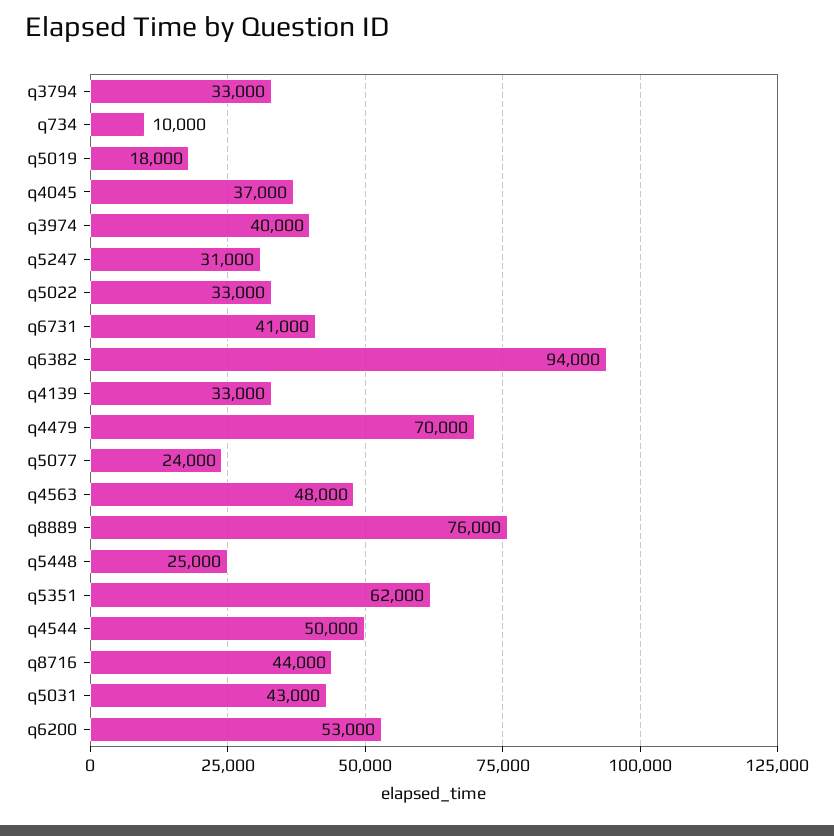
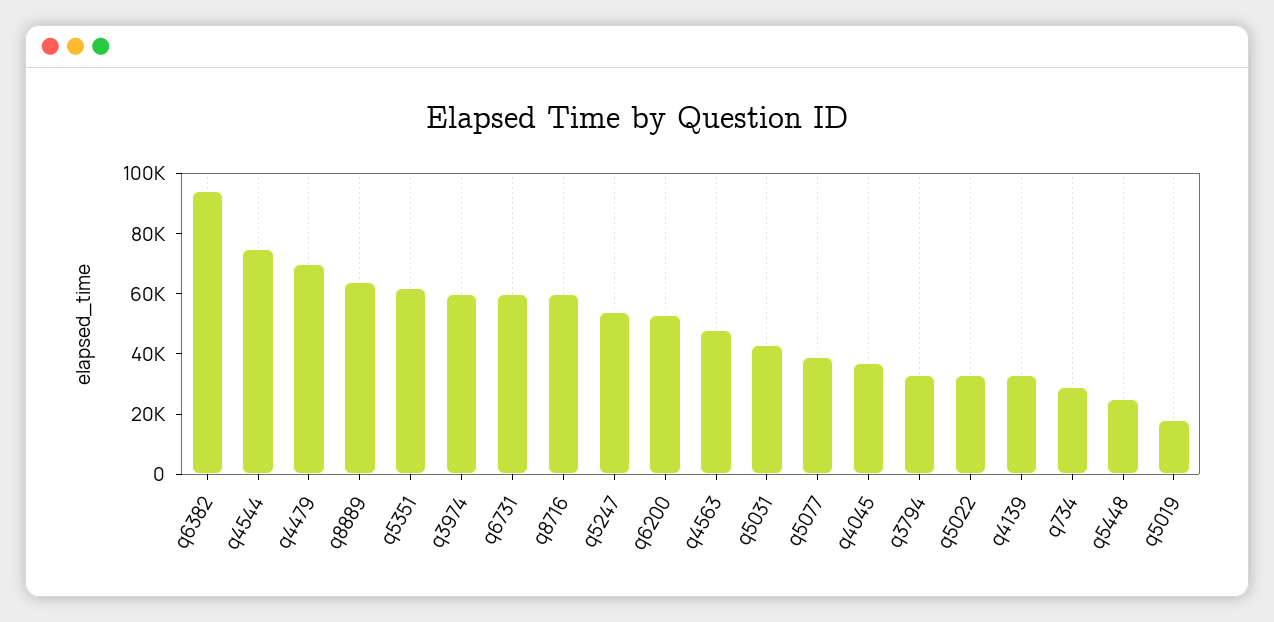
  {
    "q3794": 33000,
-   "q734": 10000,
+   "q734": 30000,
    "q5019": 18000,
    "q4045": 37000,
-   "q3974": 40000,
+   "q3974": 60000,
-   "q5247": 31000,
+   "q5247": 55000,
    "q5022": 33000,
-   "q6731": 41000,
+   "q6731": 60000,
    "q6382": 94000,
    "q4139": 33000,
    "q4479": 70000,
-   "q5077": 24000,
+   "q5077": 40000,
    "q4563": 48000,
-   "q8889": 76000,
+   "q8889": 65000,
    "q5448": 25000,
    "q5351": 62000,
-   "q4544": 50000,
+   "q4544": 75000,
-   "q8716": 44000,
+   "q8716": 60000,
    "q5031": 43000,
    "q6200": 53000
  }

